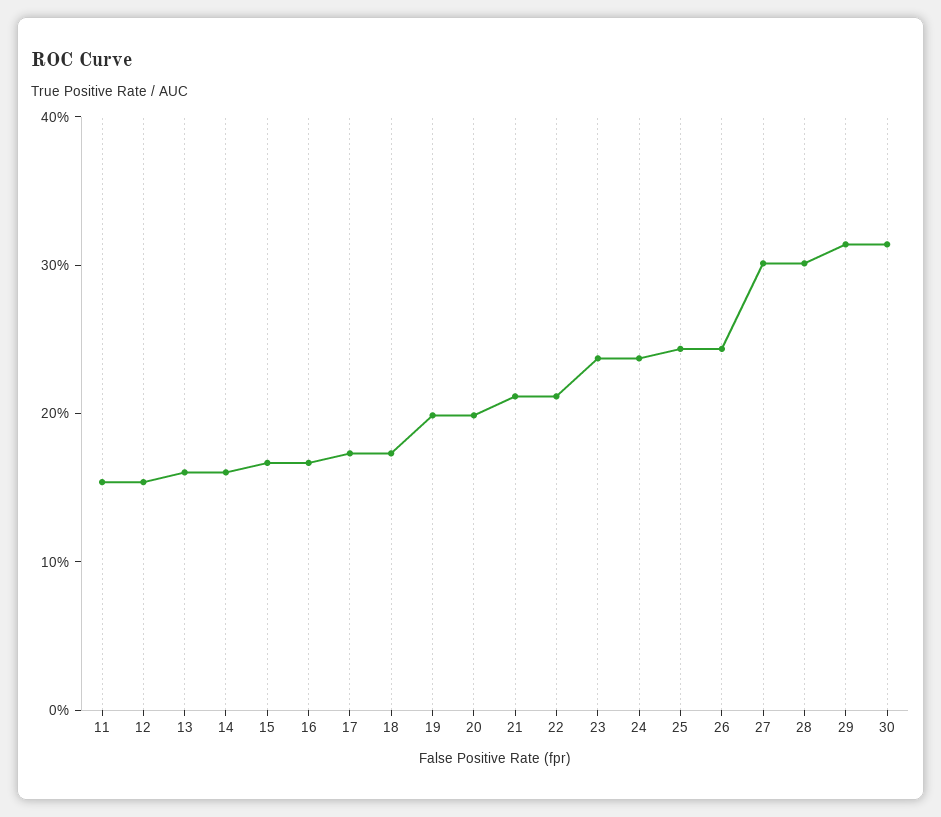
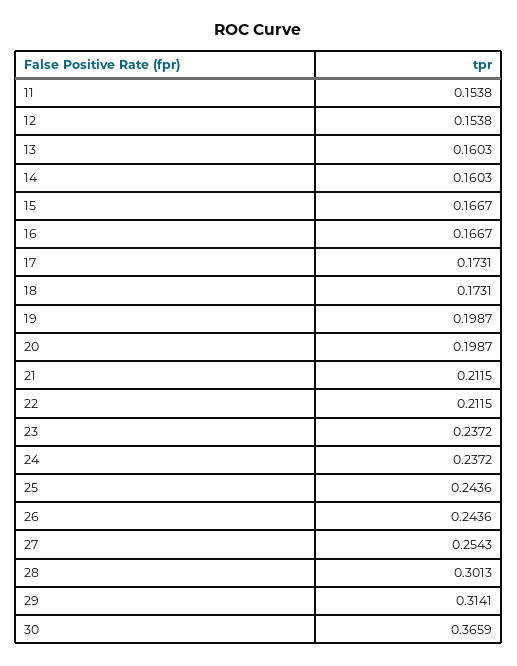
  {
    "11": 0.1538,
    "12": 0.1538,
    "13": 0.1603,
    "14": 0.1603,
    "15": 0.1667,
    "16": 0.1667,
    "17": 0.1731,
    "18": 0.1731,
    "19": 0.1987,
    "20": 0.1987,
    "21": 0.2115,
    "22": 0.2115,
    "23": 0.2372,
    "24": 0.2372,
    "25": 0.2436,
    "26": 0.2436,
-   "27": 0.3,
+   "27": 0.2543,
    "28": 0.3013,
    "29": 0.3141,
-   "30": 0.32
+   "30": 0.3659
  }

